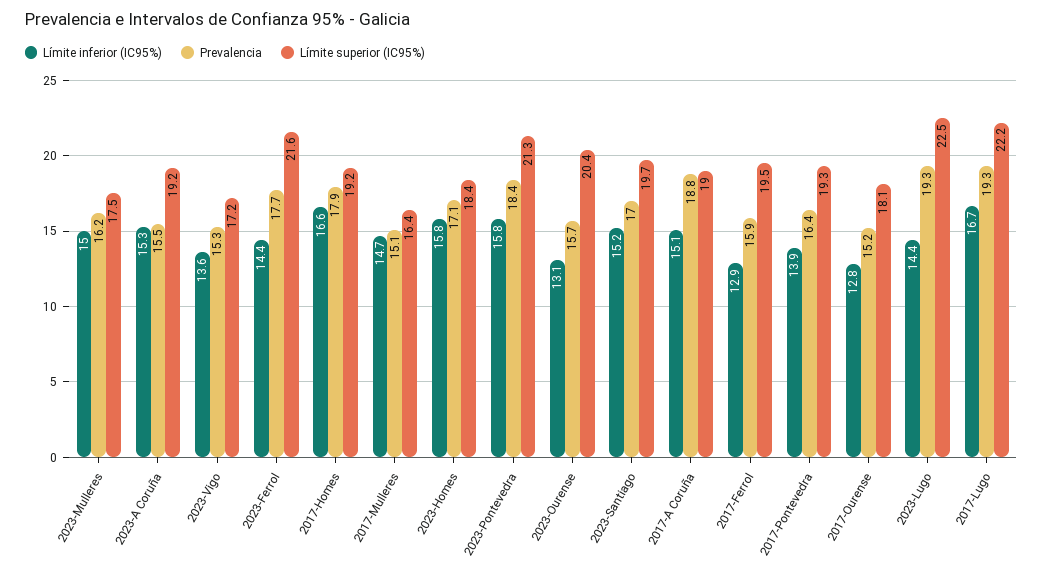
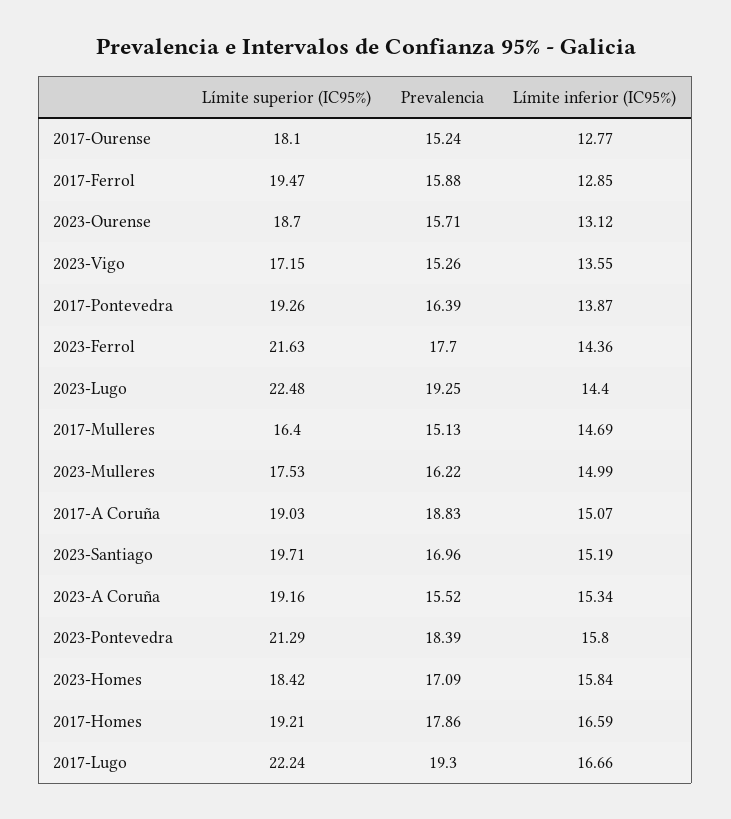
  {
    "Límite inferior (IC95%)": {
      "2023-Mulleres": 14.99,
      "2023-A Coruña": 15.34,
      "2023-Vigo": 13.55,
      "2023-Ferrol": 14.36,
      "2017-Homes": 16.59,
      "2017-Mulleres": 14.69,
      "2023-Homes": 15.84,
      "2023-Pontevedra": 15.8,
      "2023-Ourense": 13.12,
      "2023-Santiago": 15.19,
      "2017-A Coruña": 15.07,
      "2017-Ferrol": 12.85,
      "2017-Pontevedra": 13.87,
      "2017-Ourense": 12.77,
      "2023-Lugo": 14.4,
      "2017-Lugo": 16.66
    },
    "Prevalencia": {
      "2023-Mulleres": 16.22,
      "2023-A Coruña": 15.52,
      "2023-Vigo": 15.26,
      "2023-Ferrol": 17.7,
      "2017-Homes": 17.86,
      "2017-Mulleres": 15.13,
      "2023-Homes": 17.09,
      "2023-Pontevedra": 18.39,
      "2023-Ourense": 15.71,
      "2023-Santiago": 16.96,
      "2017-A Coruña": 18.83,
      "2017-Ferrol": 15.88,
      "2017-Pontevedra": 16.39,
      "2017-Ourense": 15.24,
      "2023-Lugo": 19.25,
      "2017-Lugo": 19.3
    },
    "Límite superior (IC95%)": {
      "2023-Mulleres": 17.53,
      "2023-A Coruña": 19.16,
      "2023-Vigo": 17.15,
      "2023-Ferrol": 21.63,
      "2017-Homes": 19.21,
      "2017-Mulleres": 16.4,
      "2023-Homes": 18.42,
      "2023-Pontevedra": 21.29,
-     "2023-Ourense": 20.4,
+     "2023-Ourense": 18.7,
      "2023-Santiago": 19.71,
      "2017-A Coruña": 19.03,
      "2017-Ferrol": 19.47,
      "2017-Pontevedra": 19.26,
      "2017-Ourense": 18.1,
      "2023-Lugo": 22.48,
      "2017-Lugo": 22.24
    }
  }

